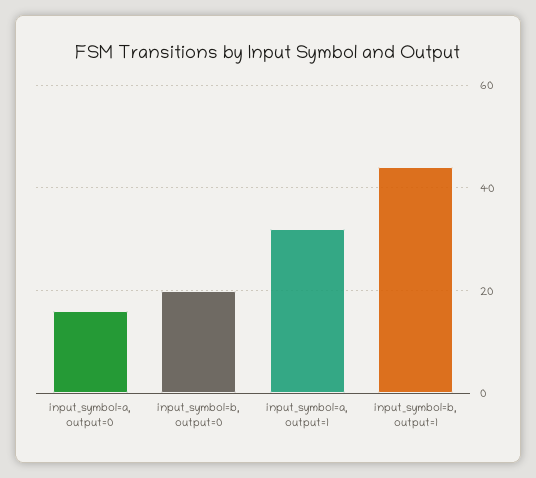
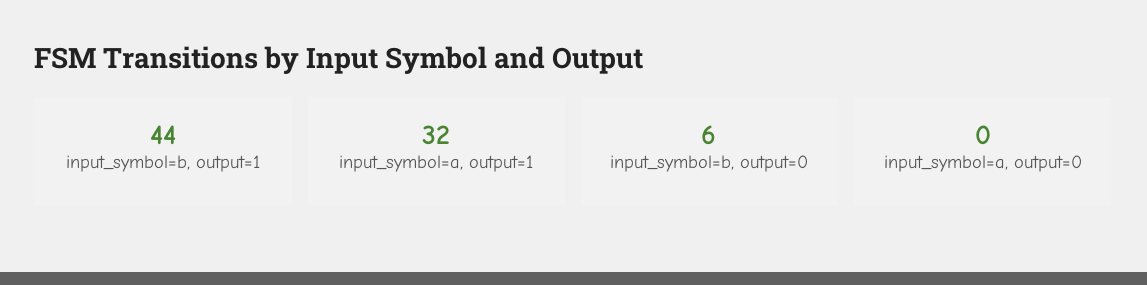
  {
-   "input_symbol=a, output=0": 15,
+   "input_symbol=a, output=0": 0,
-   "input_symbol=b, output=0": 20,
+   "input_symbol=b, output=0": 6,
    "input_symbol=a, output=1": 32,
    "input_symbol=b, output=1": 44
  }

